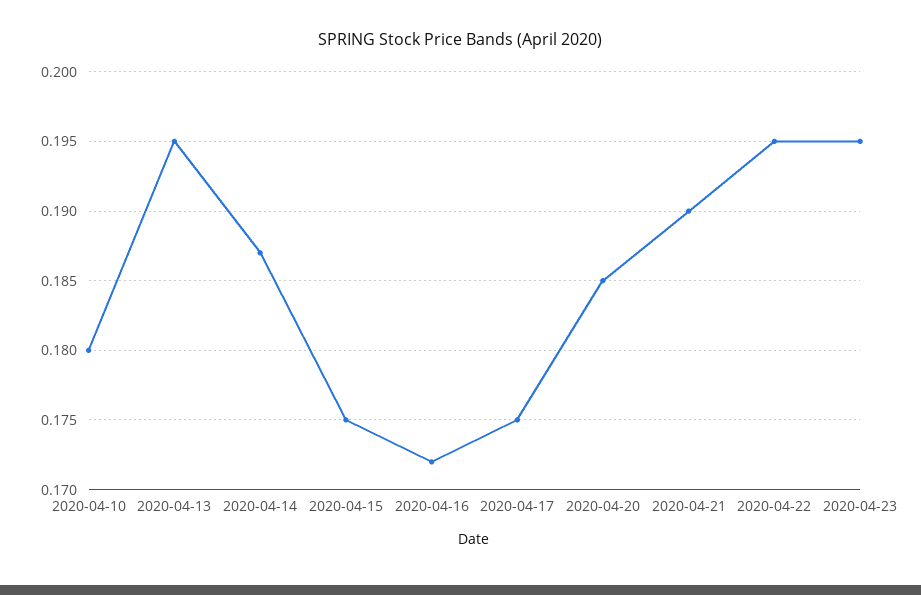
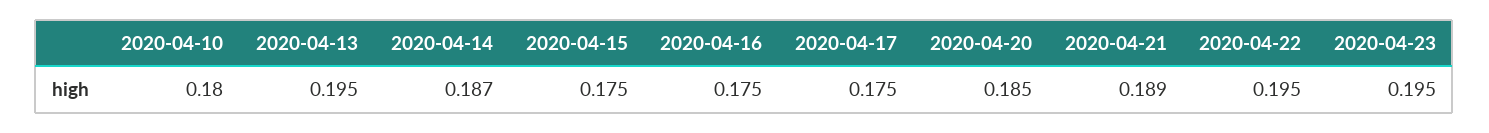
  {
    "2020-04-10": 0.18,
    "2020-04-13": 0.195,
    "2020-04-14": 0.187,
    "2020-04-15": 0.175,
-   "2020-04-16": 0.172,
+   "2020-04-16": 0.175,
    "2020-04-17": 0.175,
    "2020-04-20": 0.185,
-   "2020-04-21": 0.19,
+   "2020-04-21": 0.189,
    "2020-04-22": 0.195,
    "2020-04-23": 0.195
  }

